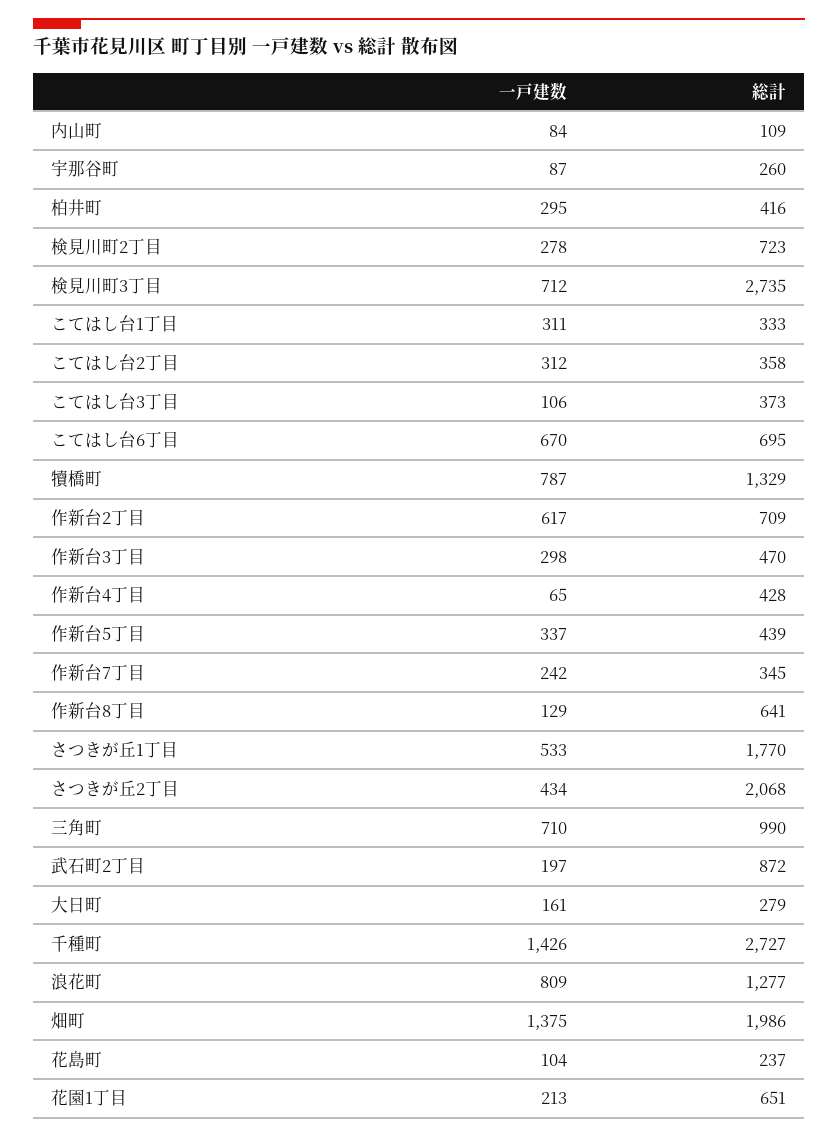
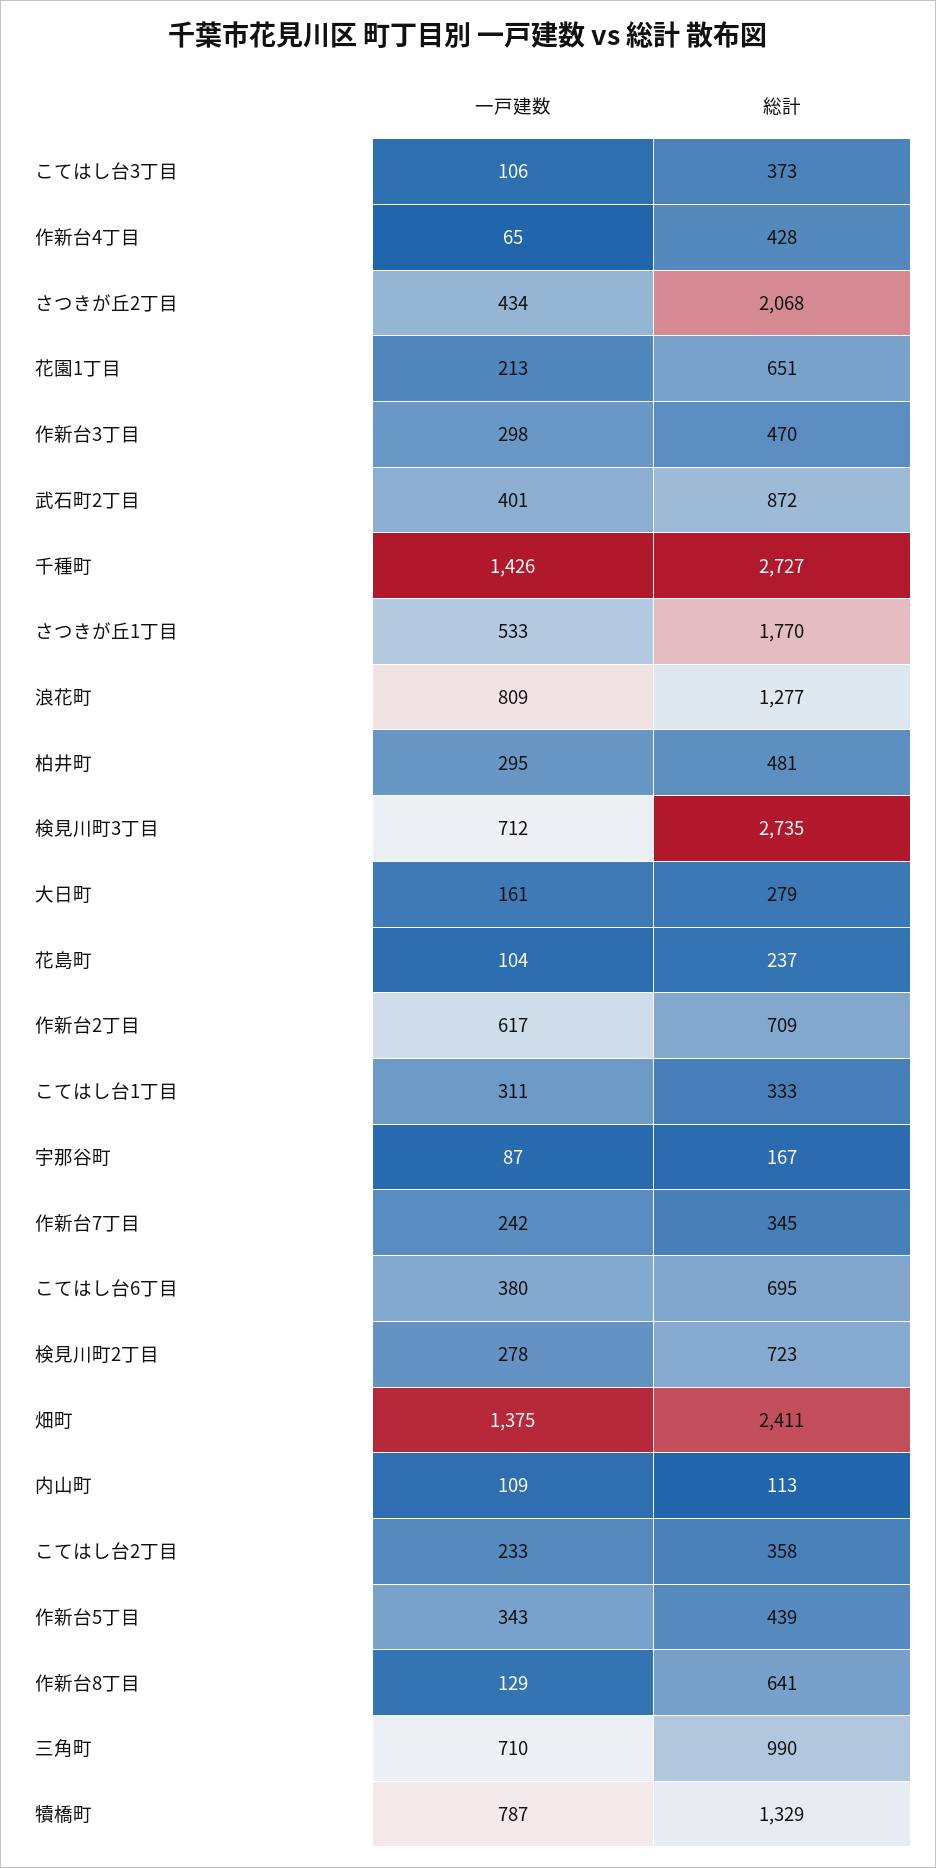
  {
    "一戸建数": {
-     "内山町": 84,
+     "内山町": 109,
      "宇那谷町": 87,
      "柏井町": 295,
      "検見川町2丁目": 278,
      "検見川町3丁目": 712,
      "こてはし台1丁目": 311,
-     "こてはし台2丁目": 312,
+     "こてはし台2丁目": 233,
      "こてはし台3丁目": 106,
-     "こてはし台6丁目": 670,
+     "こてはし台6丁目": 380,
      "犢橋町": 787,
      "作新台2丁目": 617,
      "作新台3丁目": 298,
      "作新台4丁目": 65,
-     "作新台5丁目": 337,
+     "作新台5丁目": 343,
      "作新台7丁目": 242,
      "作新台8丁目": 129,
      "さつきが丘1丁目": 533,
      "さつきが丘2丁目": 434,
      "三角町": 710,
-     "武石町2丁目": 197,
+     "武石町2丁目": 401,
      "大日町": 161,
      "千種町": 1426,
      "浪花町": 809,
      "畑町": 1375,
      "花島町": 104,
      "花園1丁目": 213
    },
    "総計": {
-     "内山町": 109,
+     "内山町": 113,
-     "宇那谷町": 260,
+     "宇那谷町": 167,
-     "柏井町": 416,
+     "柏井町": 481,
      "検見川町2丁目": 723,
      "検見川町3丁目": 2735,
      "こてはし台1丁目": 333,
      "こてはし台2丁目": 358,
      "こてはし台3丁目": 373,
      "こてはし台6丁目": 695,
      "犢橋町": 1329,
      "作新台2丁目": 709,
      "作新台3丁目": 470,
      "作新台4丁目": 428,
      "作新台5丁目": 439,
      "作新台7丁目": 345,
      "作新台8丁目": 641,
      "さつきが丘1丁目": 1770,
      "さつきが丘2丁目": 2068,
      "三角町": 990,
      "武石町2丁目": 872,
      "大日町": 279,
      "千種町": 2727,
      "浪花町": 1277,
-     "畑町": 1986,
+     "畑町": 2411,
      "花島町": 237,
      "花園1丁目": 651
    }
  }

